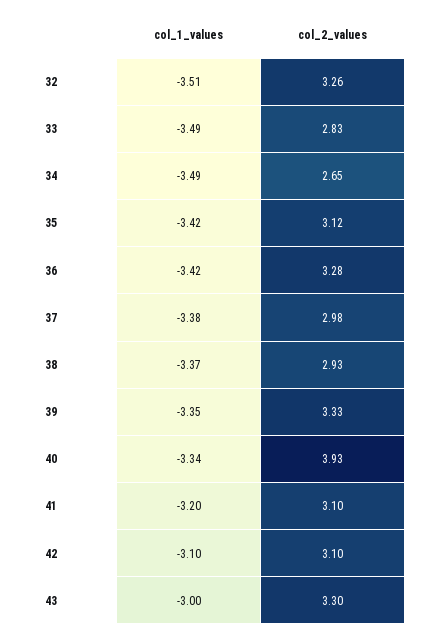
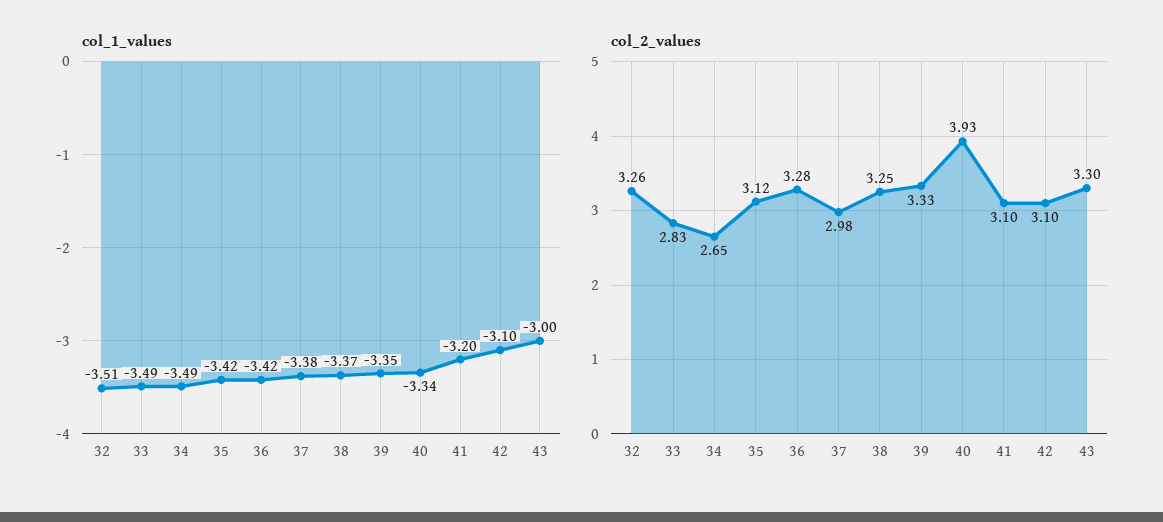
  {
    "col_1_values": {
      "32": -3.51,
      "33": -3.49,
      "34": -3.49,
      "35": -3.42,
      "36": -3.42,
      "37": -3.38,
      "38": -3.37,
      "39": -3.35,
      "40": -3.34,
      "41": -3.2,
      "42": -3.1,
      "43": -3
    },
    "col_2_values": {
      "32": 3.26,
      "33": 2.83,
      "34": 2.65,
      "35": 3.12,
      "36": 3.28,
      "37": 2.98,
-     "38": 2.93,
+     "38": 3.25,
      "39": 3.33,
      "40": 3.93,
      "41": 3.1,
      "42": 3.1,
      "43": 3.3
    }
  }

